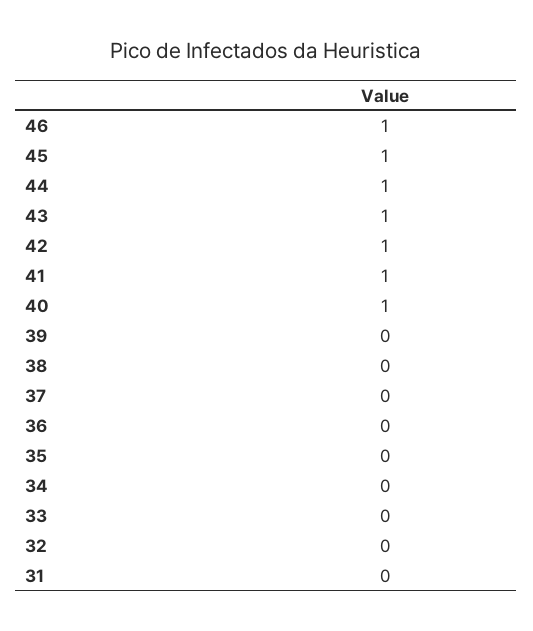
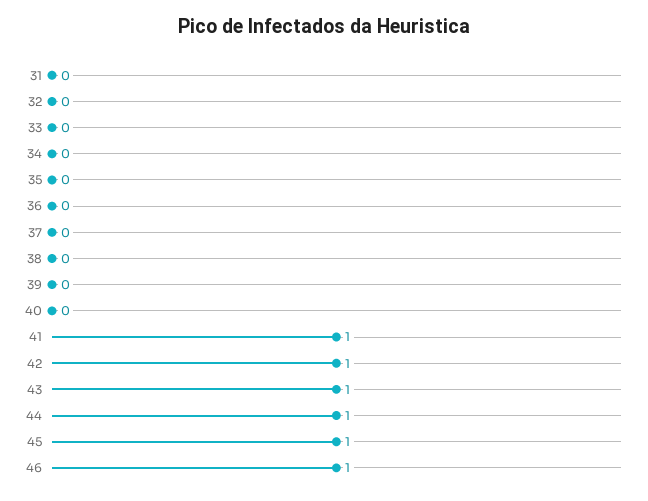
  {
    "46": 1,
    "45": 1,
    "44": 1,
    "43": 1,
    "42": 1,
    "41": 1,
-   "40": 1,
+   "40": 0,
    "39": 0,
    "38": 0,
    "37": 0,
    "36": 0,
    "35": 0,
    "34": 0,
    "33": 0,
    "32": 0,
    "31": 0
  }

